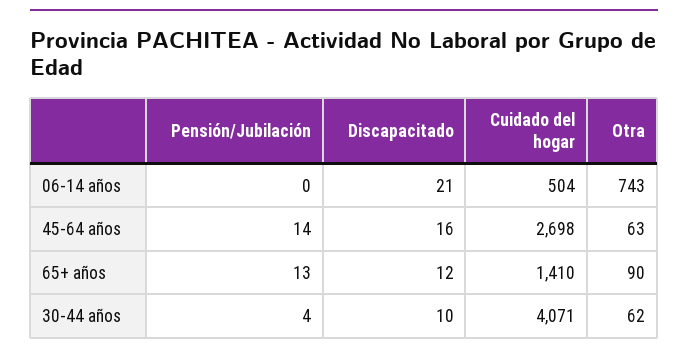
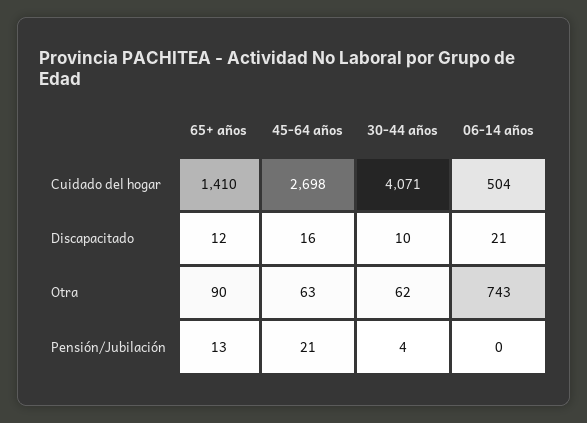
  {
    "Pensión/Jubilación": {
      "06-14 años": 0,
-     "45-64 años": 14,
+     "45-64 años": 21,
      "65+ años": 13,
      "30-44 años": 4
    },
    "Discapacitado": {
      "06-14 años": 21,
      "45-64 años": 16,
      "65+ años": 12,
      "30-44 años": 10
    },
    "Cuidado del hogar": {
      "06-14 años": 504,
      "45-64 años": 2698,
      "65+ años": 1410,
      "30-44 años": 4071
    },
    "Otra": {
      "06-14 años": 743,
      "45-64 años": 63,
      "65+ años": 90,
      "30-44 años": 62
    }
  }

